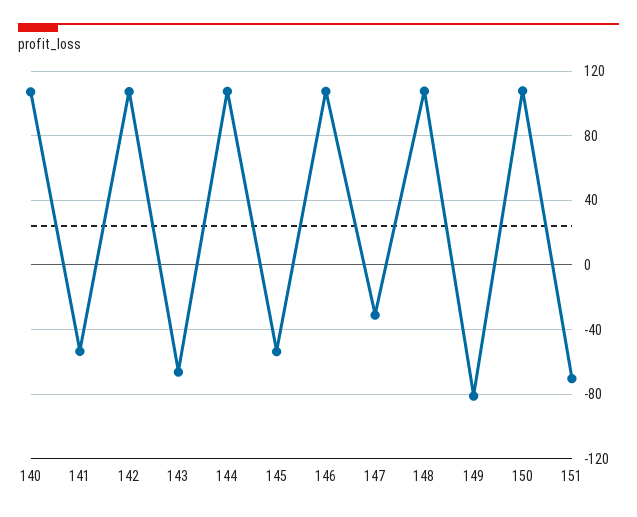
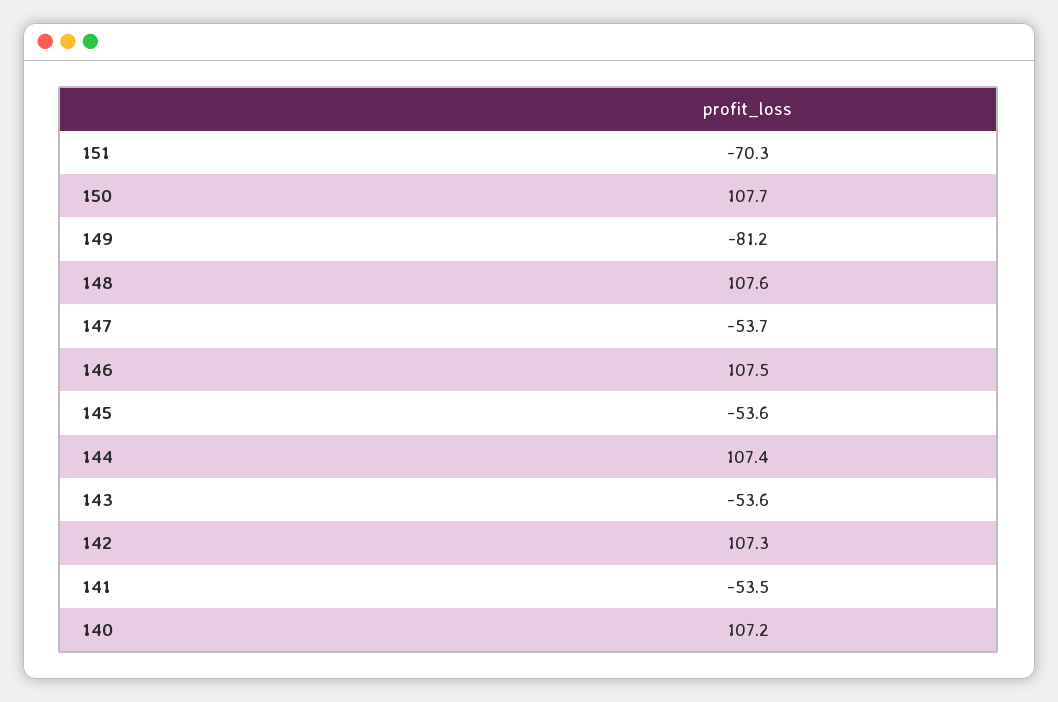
  {
    "140": 107.2,
    "141": -53.5,
    "142": 107.3,
-   "143": -65,
+   "143": -53.6,
    "144": 107.4,
    "145": -53.6,
    "146": 107.5,
-   "147": -30,
+   "147": -53.7,
    "148": 107.6,
    "149": -81.2,
    "150": 107.7,
    "151": -70.3
  }

